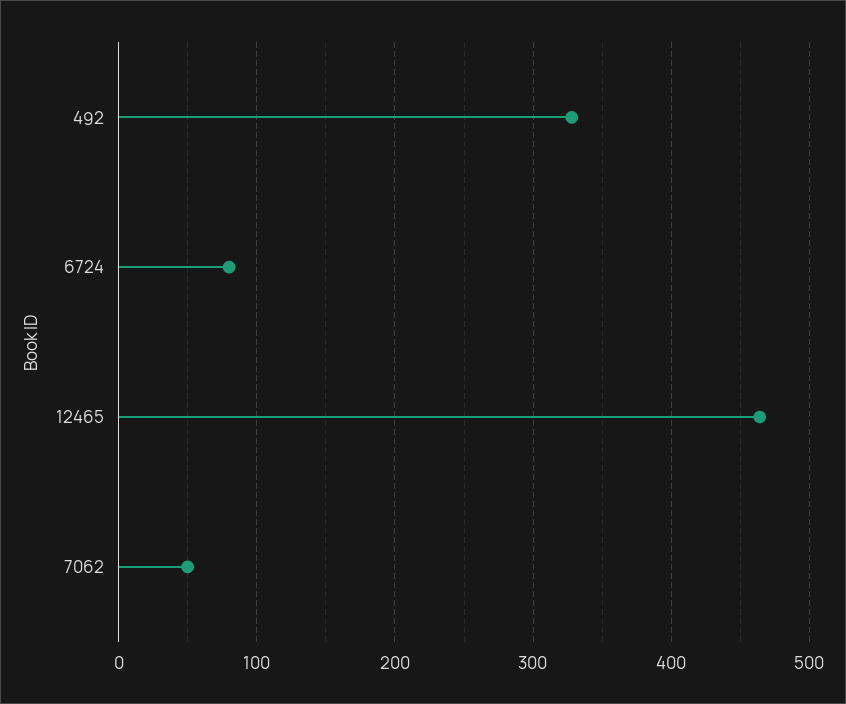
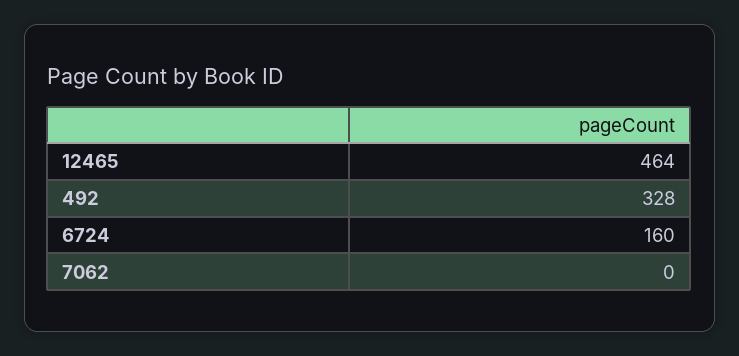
  {
    "492": 328,
-   "6724": 80,
+   "6724": 160,
    "12465": 464,
-   "7062": 50
+   "7062": 0
  }

